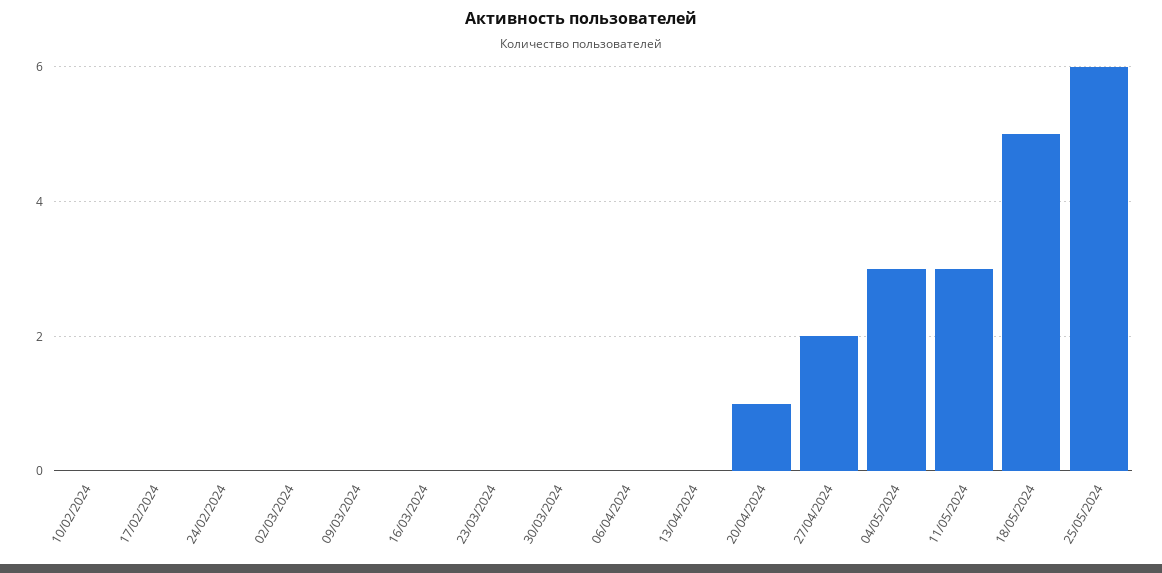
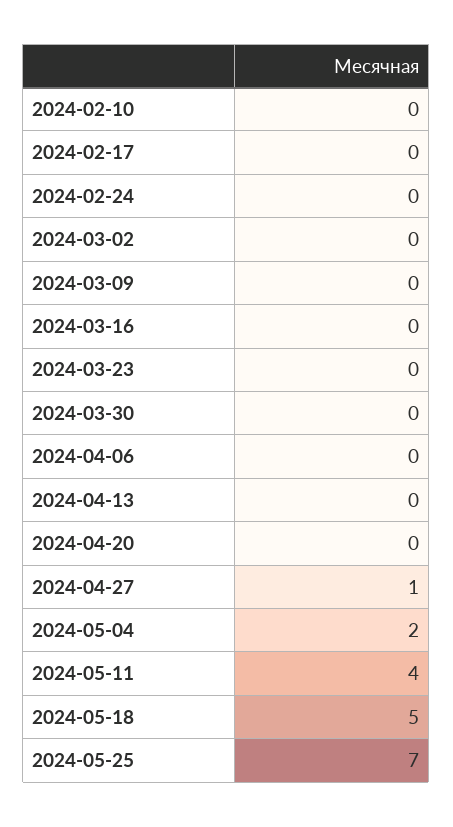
  {
    "10/02/2024": 0,
    "17/02/2024": 0,
    "24/02/2024": 0,
    "02/03/2024": 0,
    "09/03/2024": 0,
    "16/03/2024": 0,
    "23/03/2024": 0,
    "30/03/2024": 0,
    "06/04/2024": 0,
    "13/04/2024": 0,
-   "20/04/2024": 1,
+   "20/04/2024": 0,
-   "27/04/2024": 2,
+   "27/04/2024": 1,
-   "04/05/2024": 3,
+   "04/05/2024": 2,
-   "11/05/2024": 3,
+   "11/05/2024": 4,
    "18/05/2024": 5,
-   "25/05/2024": 6
+   "25/05/2024": 7
  }

